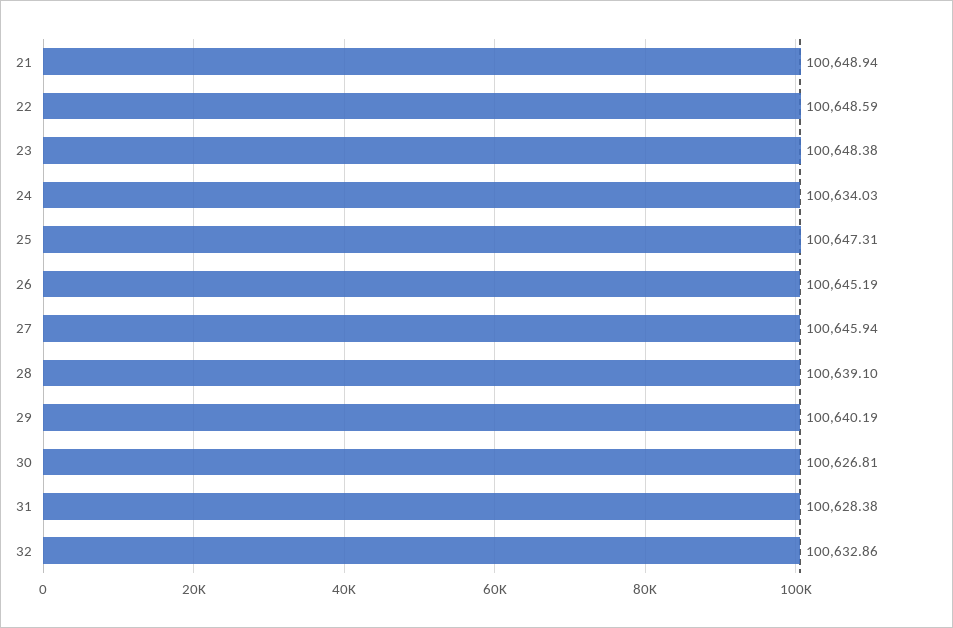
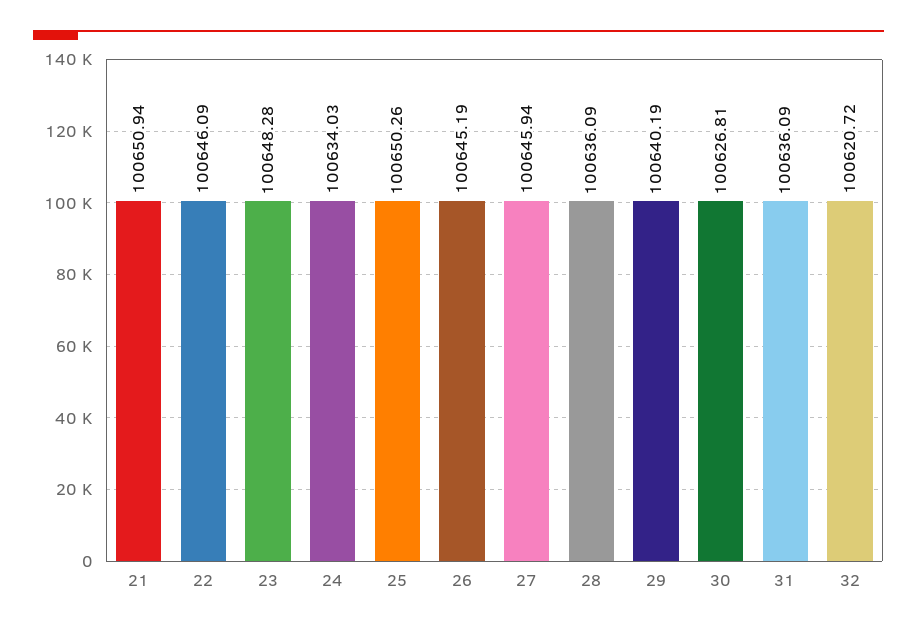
  {
-   "21": 100648.94,
+   "21": 100650.94,
-   "22": 100648.59,
+   "22": 100646.09,
-   "23": 100648.38,
+   "23": 100648.28,
    "24": 100634.03,
-   "25": 100647.31,
+   "25": 100650.26,
    "26": 100645.19,
    "27": 100645.94,
-   "28": 100639.1,
+   "28": 100636.09,
    "29": 100640.19,
    "30": 100626.81,
-   "31": 100628.38,
+   "31": 100636.09,
-   "32": 100632.86
+   "32": 100620.72
  }

